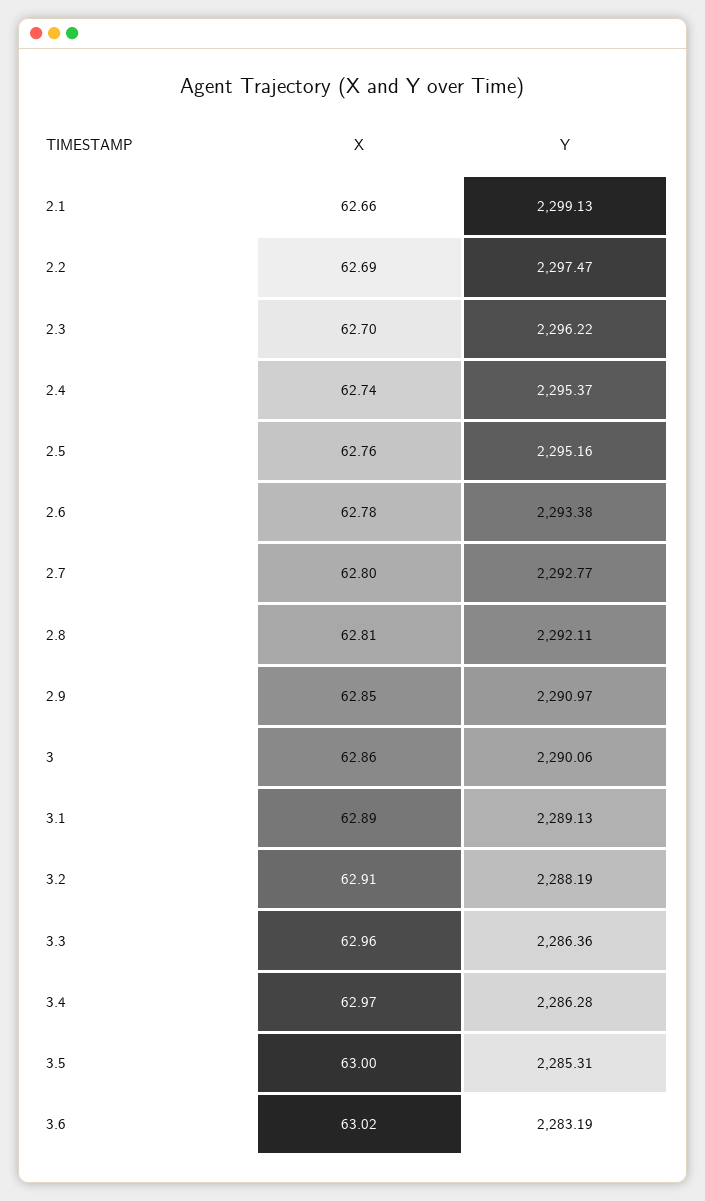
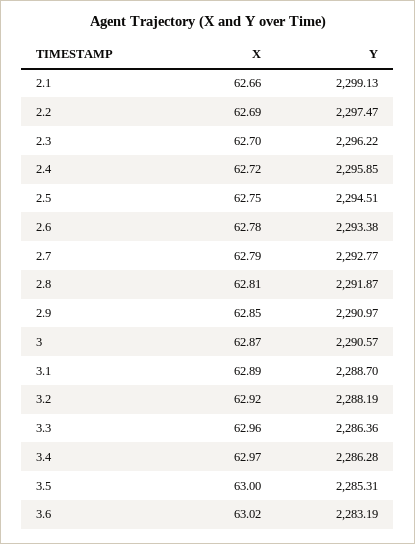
  {
    "X": {
      "2.1": 62.66,
      "2.2": 62.69,
      "2.3": 62.7,
-     "2.4": 62.74,
+     "2.4": 62.72,
-     "2.5": 62.76,
+     "2.5": 62.75,
      "2.6": 62.78,
-     "2.7": 62.8,
+     "2.7": 62.79,
      "2.8": 62.81,
      "2.9": 62.85,
-     "3": 62.86,
+     "3": 62.87,
      "3.1": 62.89,
-     "3.2": 62.91,
+     "3.2": 62.92,
      "3.3": 62.96,
      "3.4": 62.97,
      "3.5": 63,
      "3.6": 63.02
    },
    "Y": {
      "2.1": 2299.13,
      "2.2": 2297.47,
      "2.3": 2296.22,
-     "2.4": 2295.37,
+     "2.4": 2295.85,
-     "2.5": 2295.16,
+     "2.5": 2294.51,
      "2.6": 2293.38,
      "2.7": 2292.77,
-     "2.8": 2292.11,
+     "2.8": 2291.87,
      "2.9": 2290.97,
-     "3": 2290.06,
+     "3": 2290.57,
-     "3.1": 2289.13,
+     "3.1": 2288.7,
      "3.2": 2288.19,
      "3.3": 2286.36,
      "3.4": 2286.28,
      "3.5": 2285.31,
      "3.6": 2283.19
    }
  }

